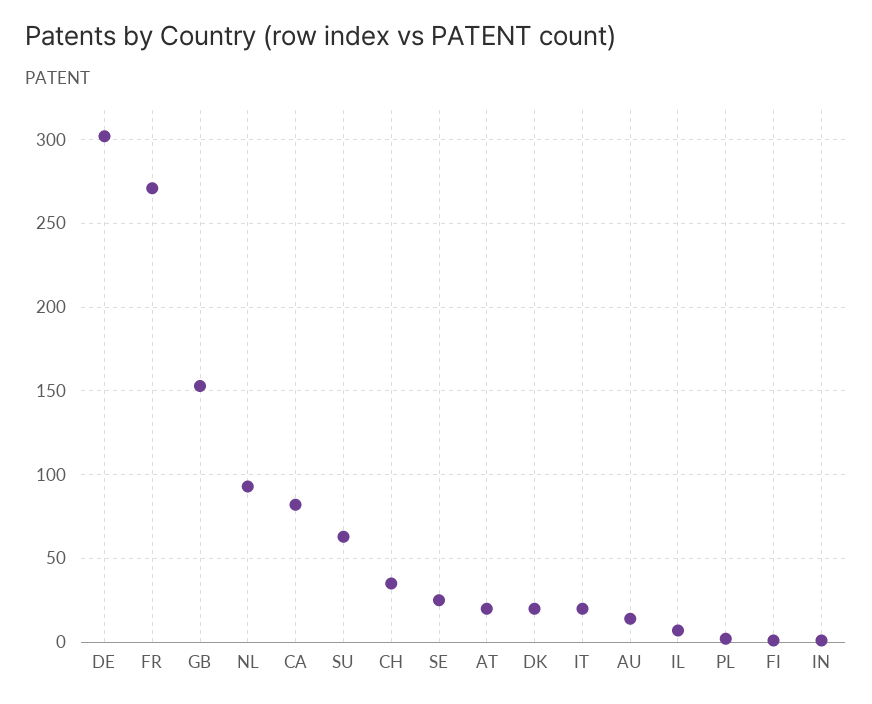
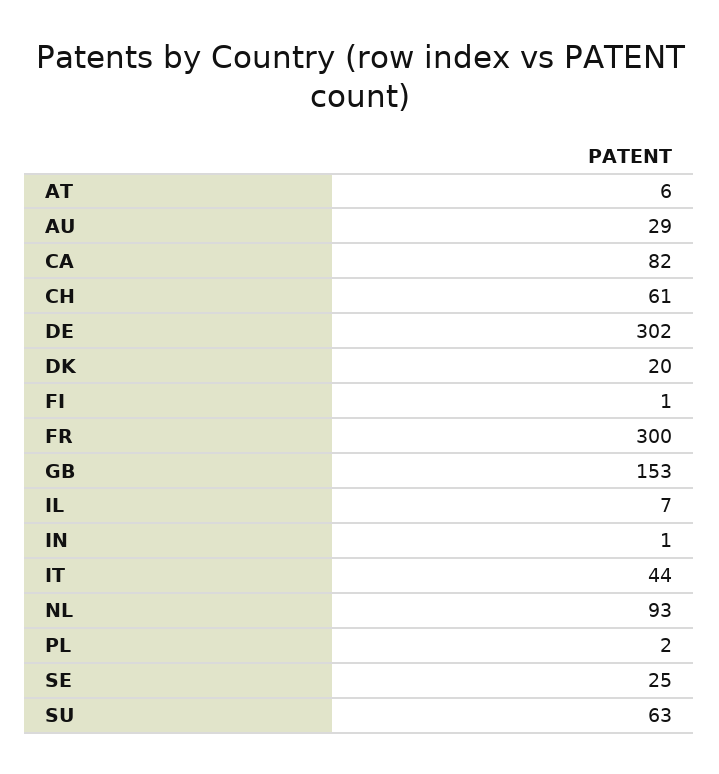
  {
    "DE": 302,
-   "FR": 270,
+   "FR": 300,
    "GB": 153,
    "NL": 93,
    "CA": 82,
    "SU": 63,
-   "CH": 35,
+   "CH": 61,
    "SE": 25,
-   "AT": 20,
+   "AT": 6,
    "DK": 20,
-   "IT": 20,
+   "IT": 44,
-   "AU": 15,
+   "AU": 29,
    "IL": 7,
    "PL": 2,
    "FI": 1,
    "IN": 1
  }

